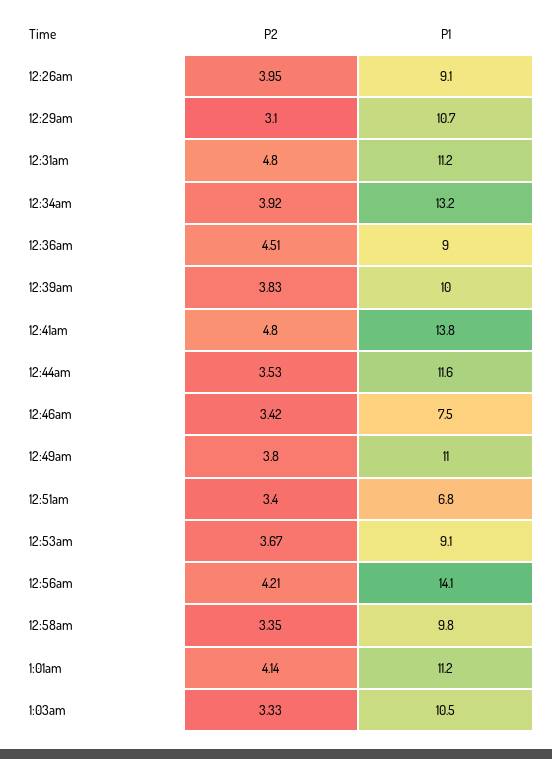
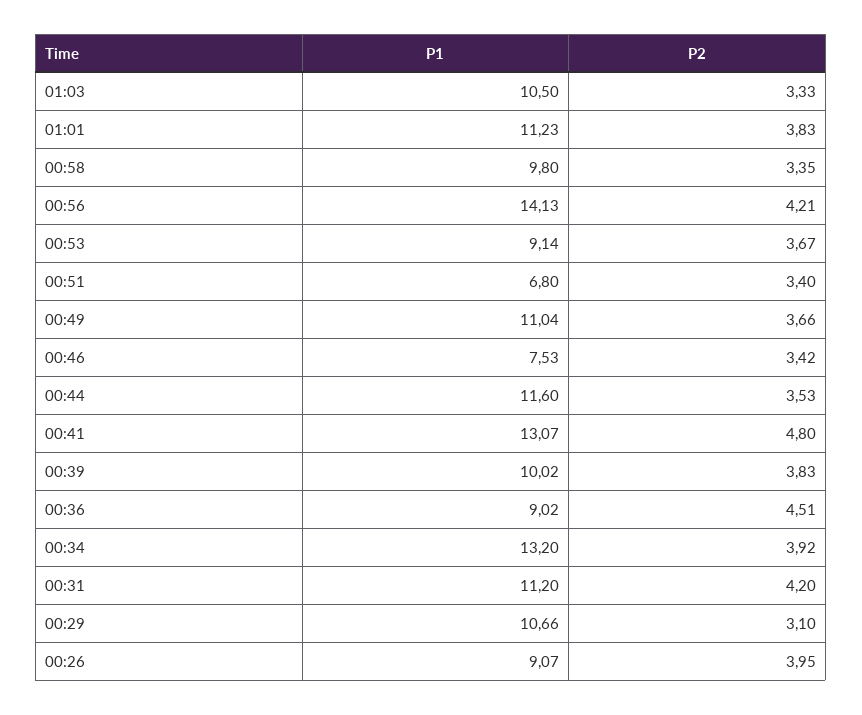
  {
    "P2": {
      "12:26am": 3.95,
      "12:29am": 3.1,
-     "12:31am": 4.8,
+     "12:31am": 4.2,
      "12:34am": 3.92,
      "12:36am": 4.51,
      "12:39am": 3.83,
      "12:41am": 4.8,
      "12:44am": 3.53,
      "12:46am": 3.42,
-     "12:49am": 3.8,
+     "12:49am": 3.66,
      "12:51am": 3.4,
      "12:53am": 3.67,
      "12:56am": 4.21,
      "12:58am": 3.35,
-     "1:01am": 4.14,
+     "1:01am": 3.83,
      "1:03am": 3.33
    },
    "P1": {
      "12:26am": 9.07,
      "12:29am": 10.66,
      "12:31am": 11.2,
      "12:34am": 13.2,
      "12:36am": 9.02,
      "12:39am": 10.02,
-     "12:41am": 13.8,
+     "12:41am": 13.07,
      "12:44am": 11.6,
      "12:46am": 7.53,
      "12:49am": 11.04,
      "12:51am": 6.8,
      "12:53am": 9.14,
      "12:56am": 14.13,
      "12:58am": 9.8,
      "1:01am": 11.23,
      "1:03am": 10.5
    }
  }

